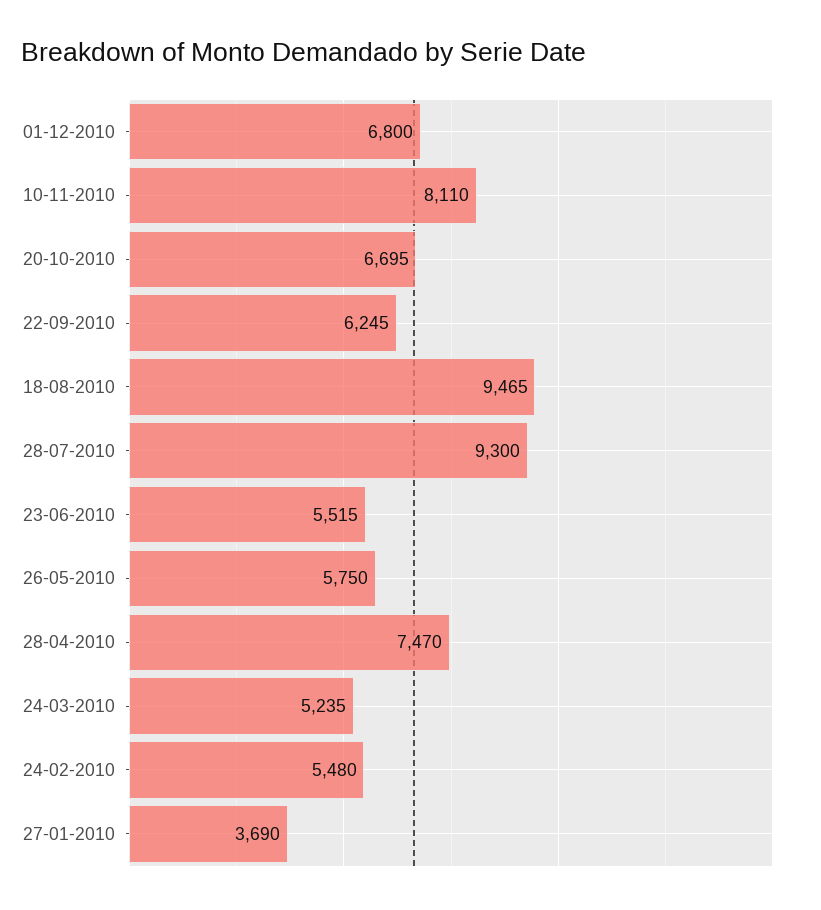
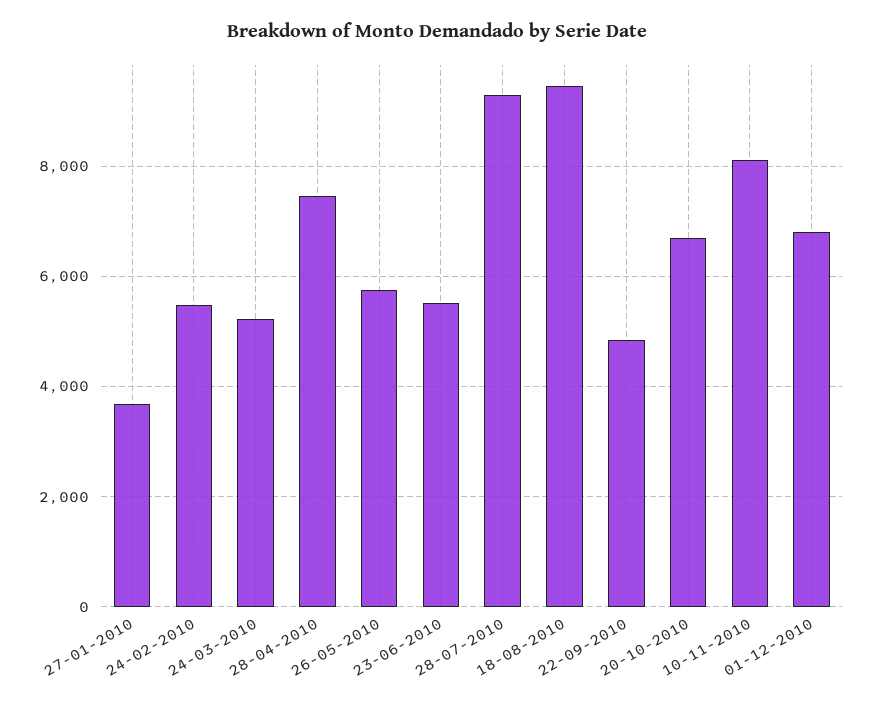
  {
    "01-12-2010": 6800,
    "10-11-2010": 8110,
    "20-10-2010": 6695,
-   "22-09-2010": 6245,
+   "22-09-2010": 4800,
    "18-08-2010": 9465,
    "28-07-2010": 9300,
    "23-06-2010": 5515,
    "26-05-2010": 5750,
    "28-04-2010": 7470,
    "24-03-2010": 5235,
    "24-02-2010": 5480,
    "27-01-2010": 3690
  }

